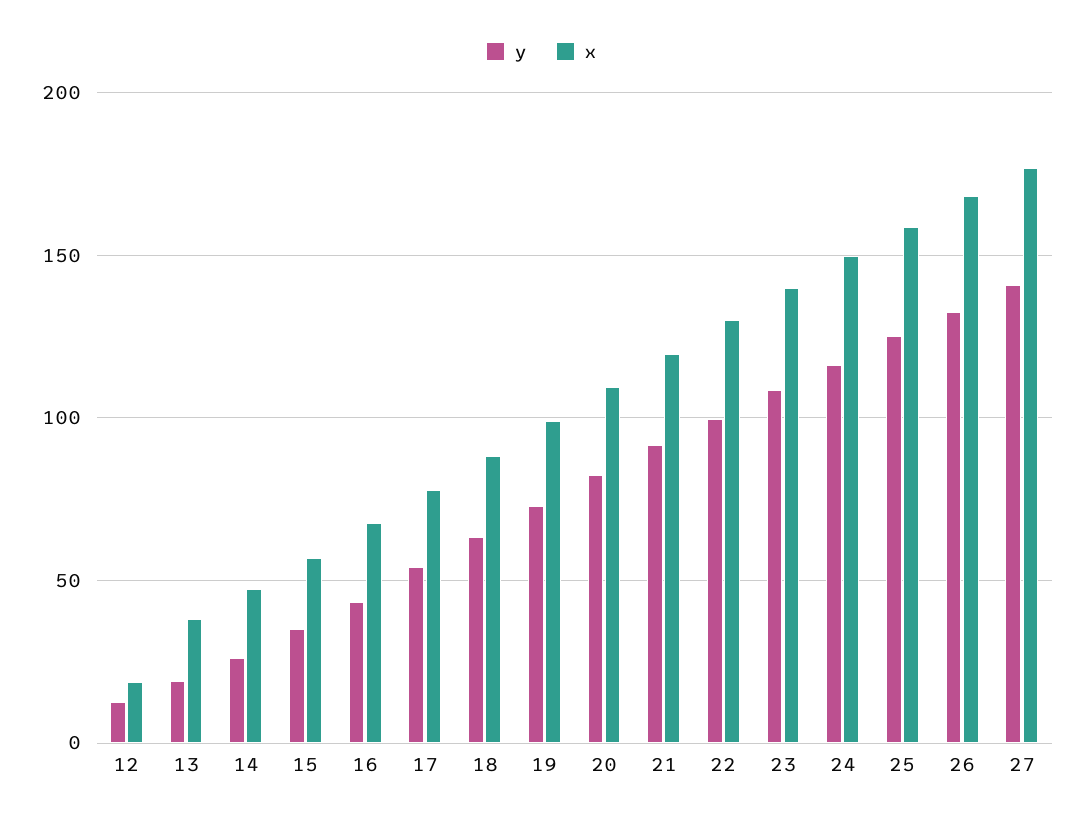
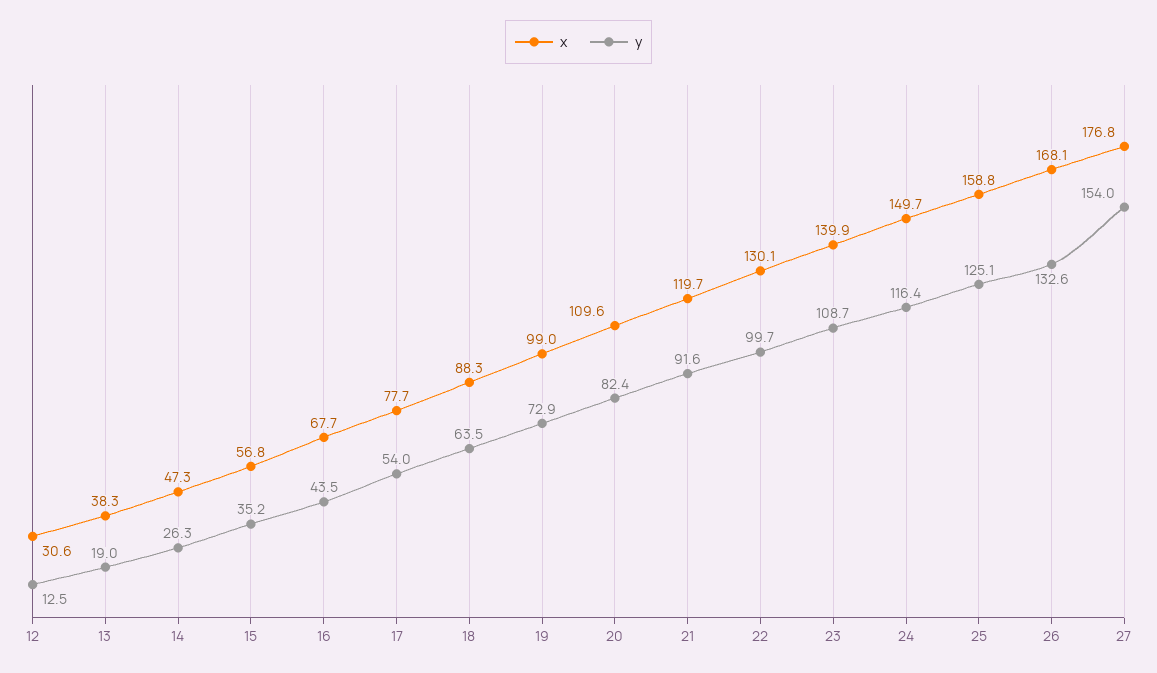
  {
    "y": {
      "12": 12.5,
      "13": 19,
      "14": 26.3,
      "15": 35.2,
      "16": 43.5,
      "17": 54,
      "18": 63.5,
      "19": 72.9,
      "20": 82.4,
      "21": 91.6,
      "22": 99.7,
      "23": 108.7,
      "24": 116.4,
      "25": 125.1,
      "26": 132.6,
-     "27": 140
+     "27": 154
    },
    "x": {
-     "12": 20,
+     "12": 30.6,
      "13": 38.3,
      "14": 47.3,
      "15": 56.8,
      "16": 67.7,
      "17": 77.7,
      "18": 88.3,
      "19": 99,
      "20": 109.6,
      "21": 119.7,
      "22": 130.1,
      "23": 139.9,
      "24": 149.7,
      "25": 158.8,
      "26": 168.1,
      "27": 176.8
    }
  }

